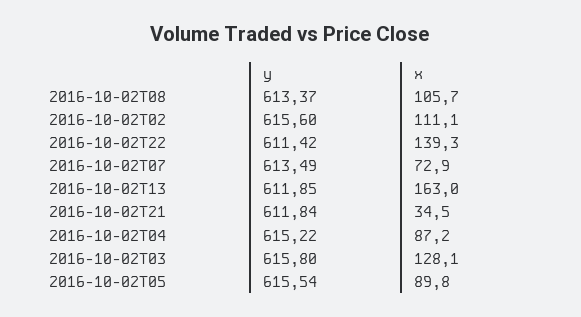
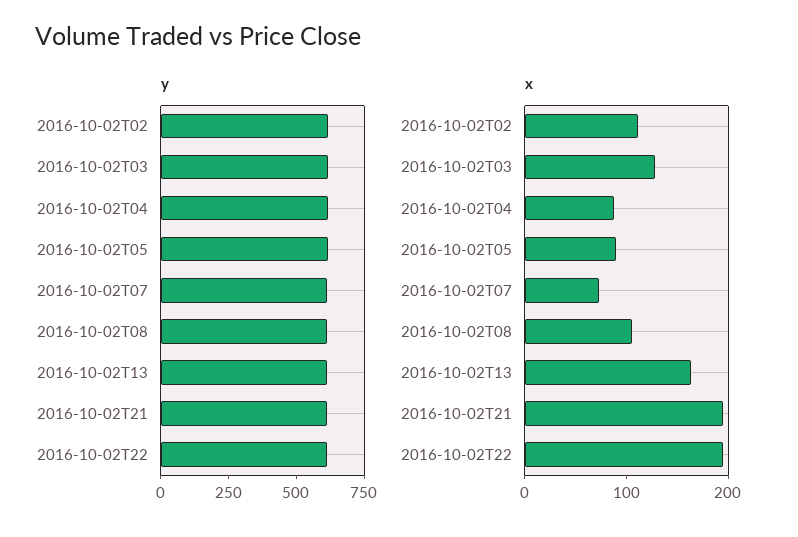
  {
    "y": {
      "2016-10-02T08": 613.37,
      "2016-10-02T02": 615.6,
      "2016-10-02T22": 611.42,
      "2016-10-02T07": 613.49,
      "2016-10-02T13": 611.85,
      "2016-10-02T21": 611.84,
      "2016-10-02T04": 615.22,
      "2016-10-02T03": 615.8,
      "2016-10-02T05": 615.54
    },
    "x": {
      "2016-10-02T08": 105.7,
      "2016-10-02T02": 111.1,
-     "2016-10-02T22": 139.3,
+     "2016-10-02T22": 200,
      "2016-10-02T07": 72.9,
      "2016-10-02T13": 163,
-     "2016-10-02T21": 34.5,
+     "2016-10-02T21": 200,
      "2016-10-02T04": 87.2,
      "2016-10-02T03": 128.1,
      "2016-10-02T05": 89.8
    }
  }

